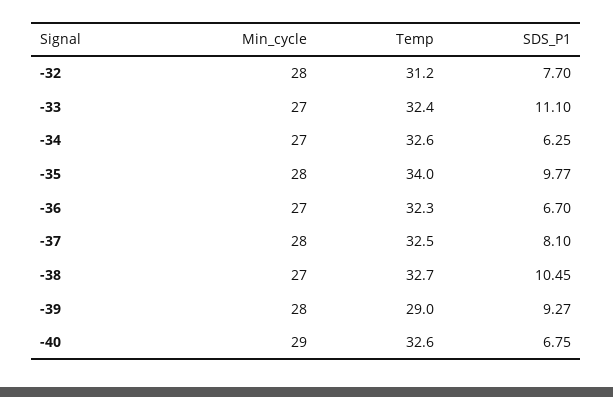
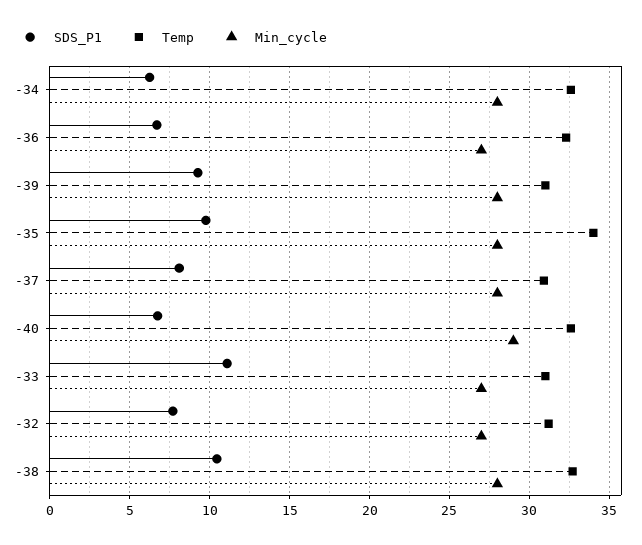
  {
    "Min_cycle": {
-     "-32": 28,
+     "-32": 27,
      "-33": 27,
-     "-34": 27,
+     "-34": 28,
      "-35": 28,
      "-36": 27,
      "-37": 28,
-     "-38": 27,
+     "-38": 28,
      "-39": 28,
      "-40": 29
    },
    "Temp": {
      "-32": 31.2,
-     "-33": 32.4,
+     "-33": 31,
      "-34": 32.6,
      "-35": 34,
      "-36": 32.3,
-     "-37": 32.5,
+     "-37": 31,
      "-38": 32.7,
-     "-39": 29,
+     "-39": 31,
      "-40": 32.6
    },
    "SDS_P1": {
      "-32": 7.7,
      "-33": 11.1,
      "-34": 6.25,
      "-35": 9.77,
      "-36": 6.7,
      "-37": 8.1,
      "-38": 10.45,
      "-39": 9.27,
      "-40": 6.75
    }
  }

